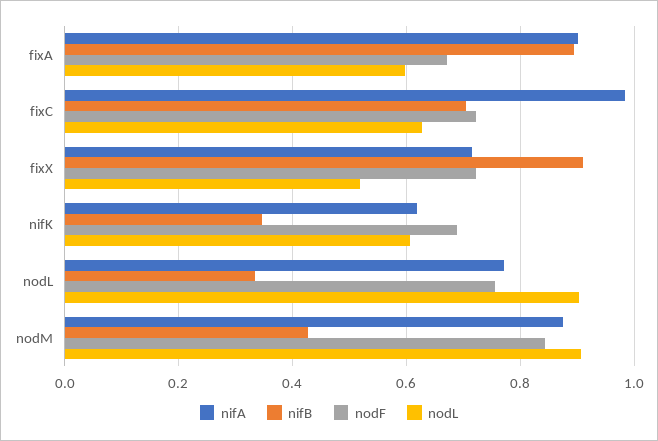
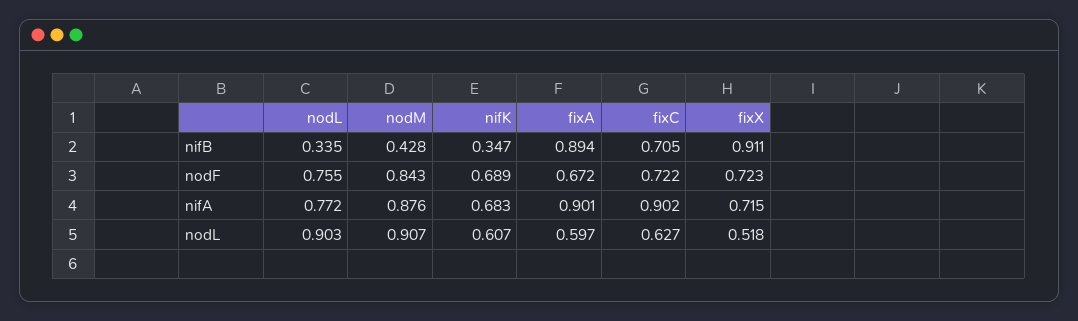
  {
    "nifA": {
      "fixA": 0.901,
-     "fixC": 0.98,
+     "fixC": 0.902,
      "fixX": 0.715,
-     "nifK": 0.62,
+     "nifK": 0.683,
      "nodL": 0.772,
      "nodM": 0.876
    },
    "nifB": {
      "fixA": 0.894,
      "fixC": 0.705,
      "fixX": 0.911,
      "nifK": 0.347,
      "nodL": 0.335,
      "nodM": 0.428
    },
    "nodF": {
      "fixA": 0.672,
      "fixC": 0.722,
      "fixX": 0.723,
      "nifK": 0.689,
      "nodL": 0.755,
      "nodM": 0.843
    },
    "nodL": {
      "fixA": 0.597,
      "fixC": 0.627,
      "fixX": 0.518,
      "nifK": 0.607,
      "nodL": 0.903,
      "nodM": 0.907
    }
  }

